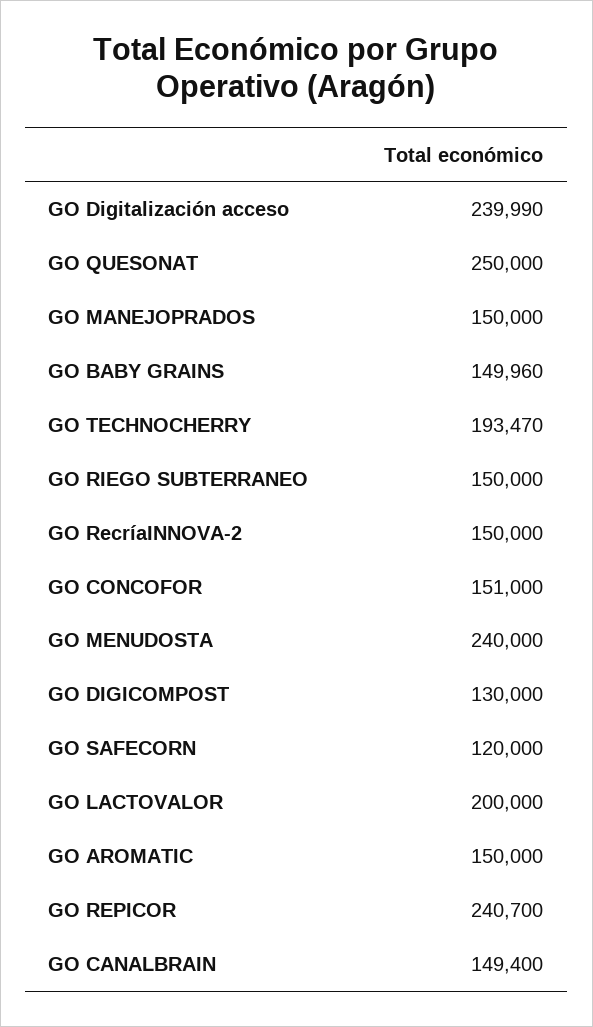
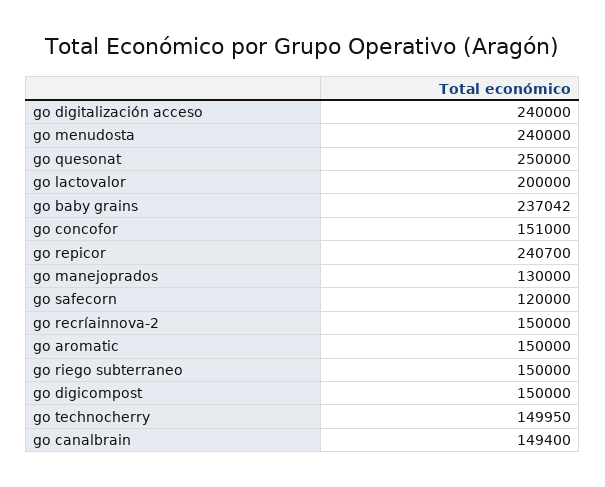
  {
-   "GO Digitalización acceso": 239990,
+   "GO Digitalización acceso": 240000,
    "GO QUESONAT": 250000,
-   "GO MANEJOPRADOS": 150000,
+   "GO MANEJOPRADOS": 130000,
-   "GO BABY GRAINS": 149960,
+   "GO BABY GRAINS": 237042,
-   "GO TECHNOCHERRY": 193470,
+   "GO TECHNOCHERRY": 149950,
    "GO RIEGO SUBTERRANEO": 150000,
    "GO RecríaINNOVA-2": 150000,
    "GO CONCOFOR": 151000,
    "GO MENUDOSTA": 240000,
-   "GO DIGICOMPOST": 130000,
+   "GO DIGICOMPOST": 150000,
    "GO SAFECORN": 120000,
    "GO LACTOVALOR": 200000,
    "GO AROMATIC": 150000,
    "GO REPICOR": 240700,
    "GO CANALBRAIN": 149400
  }

